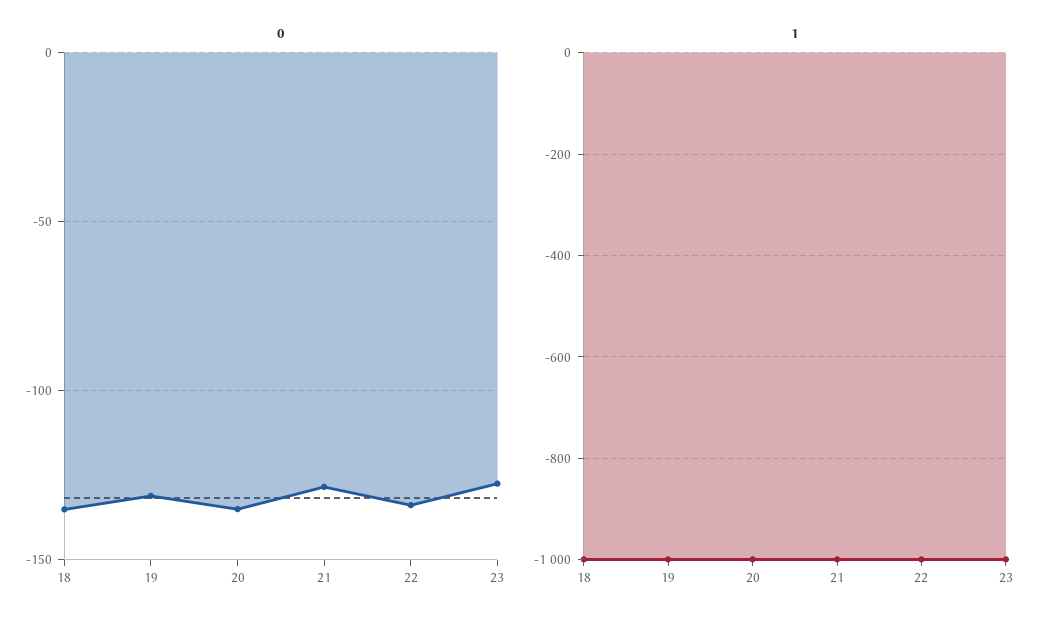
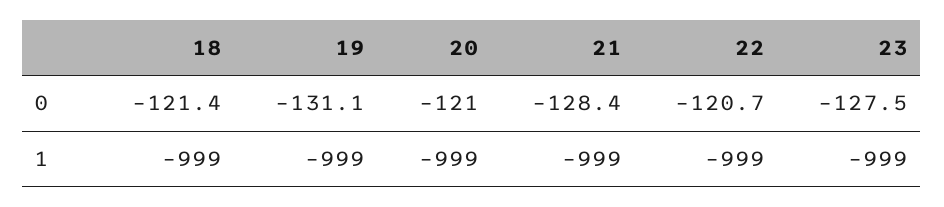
  {
    "0": {
-     "18": -135,
+     "18": -121.4,
      "19": -131.1,
-     "20": -135,
+     "20": -121,
      "21": -128.4,
-     "22": -135,
+     "22": -120.7,
      "23": -127.5
    },
    "1": {
      "18": -999,
      "19": -999,
      "20": -999,
      "21": -999,
      "22": -999,
      "23": -999
    }
  }

